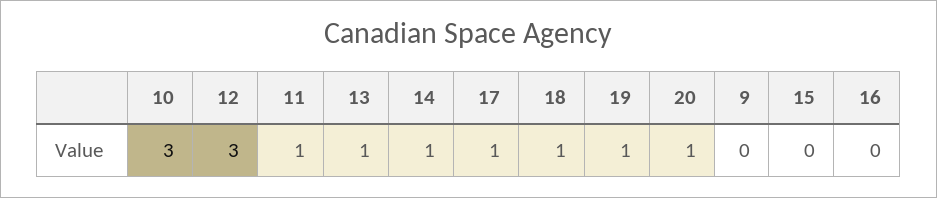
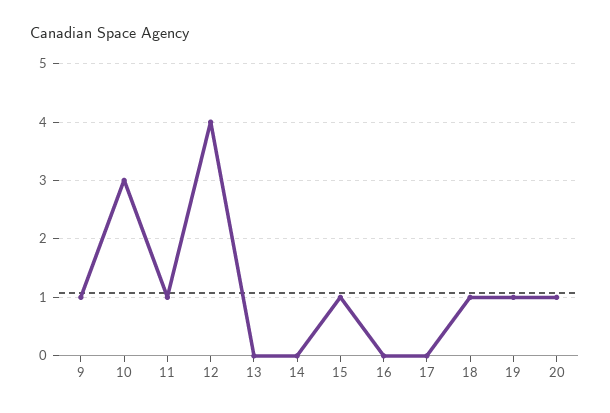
  {
    "10": 3,
-   "12": 3,
+   "12": 4,
    "11": 1,
-   "13": 1,
+   "13": 0,
-   "14": 1,
+   "14": 0,
-   "17": 1,
+   "17": 0,
    "18": 1,
    "19": 1,
    "20": 1,
-   "9": 0,
+   "9": 1,
-   "15": 0,
+   "15": 1,
    "16": 0
  }

